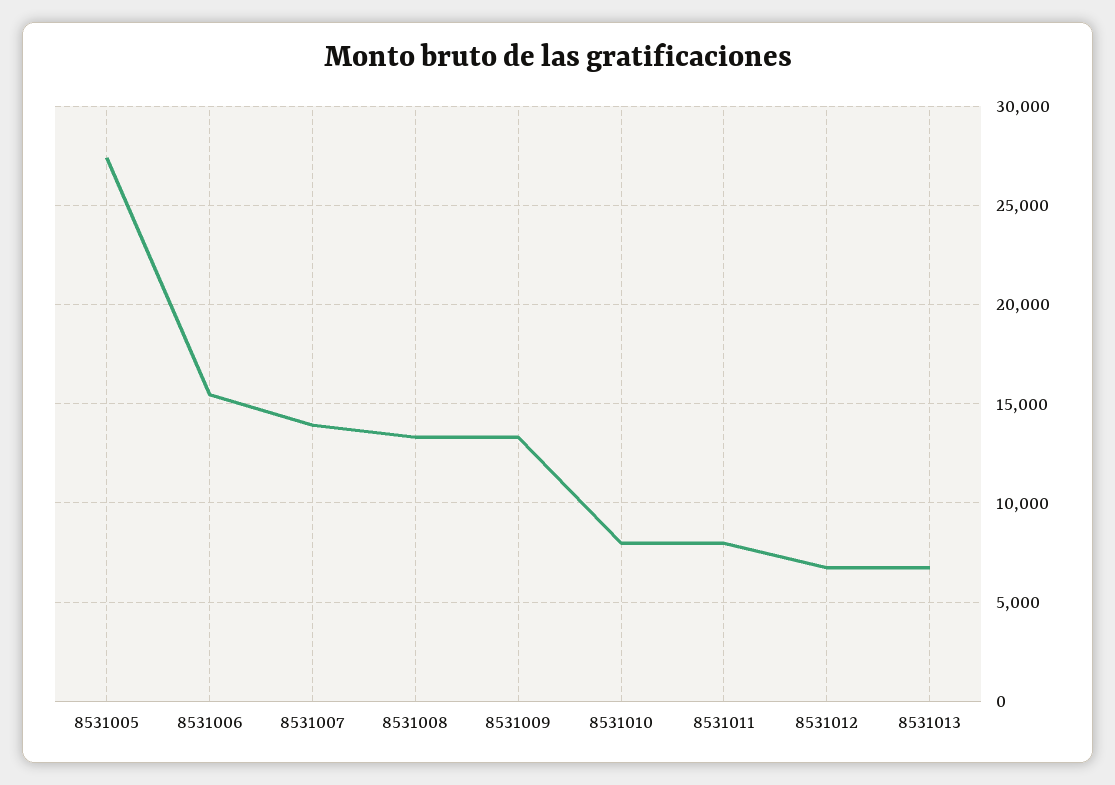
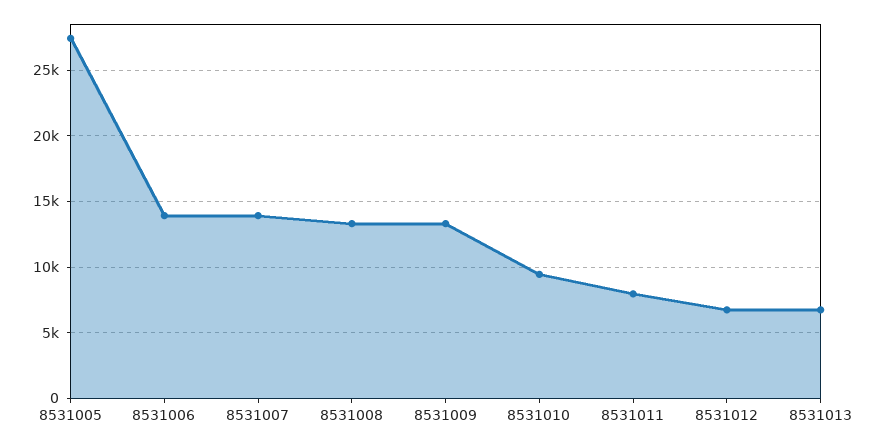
  {
    "8531005": 27500,
-   "8531006": 15500,
+   "8531006": 14000,
    "8531007": 14000,
    "8531008": 13500,
    "8531009": 13500,
-   "8531010": 8000,
+   "8531010": 9500,
    "8531011": 8000,
    "8531012": 6500,
    "8531013": 6500
  }

